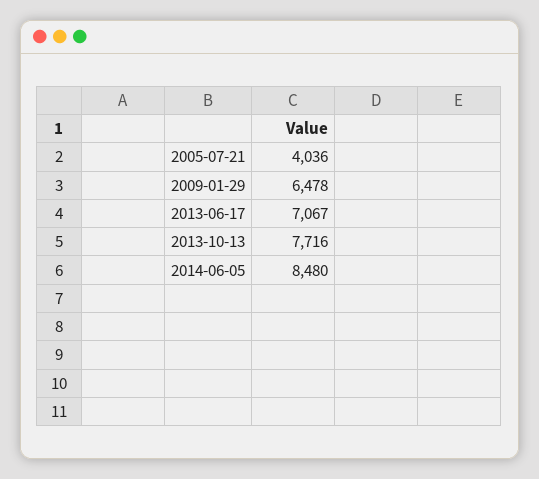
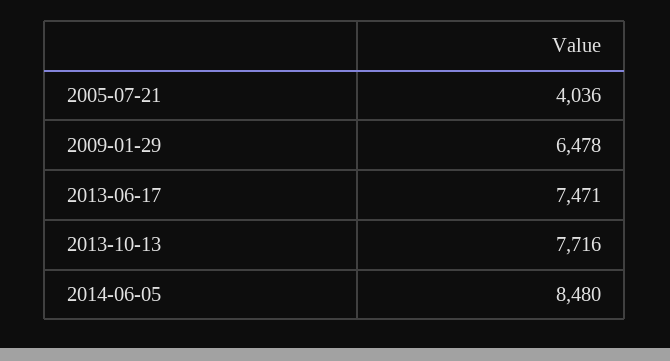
  {
    "2005-07-21": 4036,
    "2009-01-29": 6478,
-   "2013-06-17": 7067,
+   "2013-06-17": 7471,
    "2013-10-13": 7716,
    "2014-06-05": 8480
  }

